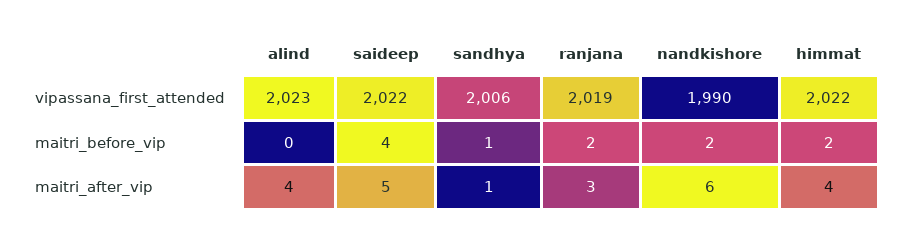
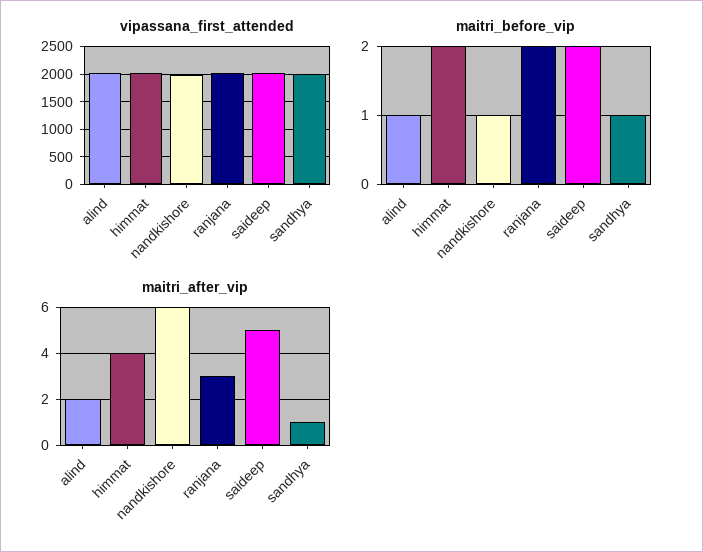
  {
    "vipassana_first_attended": {
      "alind": 2023,
      "saideep": 2022,
      "sandhya": 2006,
      "ranjana": 2019,
      "nandkishore": 1990,
      "himmat": 2022
    },
    "maitri_before_vip": {
-     "alind": 0,
+     "alind": 1,
-     "saideep": 4,
+     "saideep": 2,
      "sandhya": 1,
      "ranjana": 2,
-     "nandkishore": 2,
+     "nandkishore": 1,
      "himmat": 2
    },
    "maitri_after_vip": {
-     "alind": 4,
+     "alind": 2,
      "saideep": 5,
      "sandhya": 1,
      "ranjana": 3,
      "nandkishore": 6,
      "himmat": 4
    }
  }

